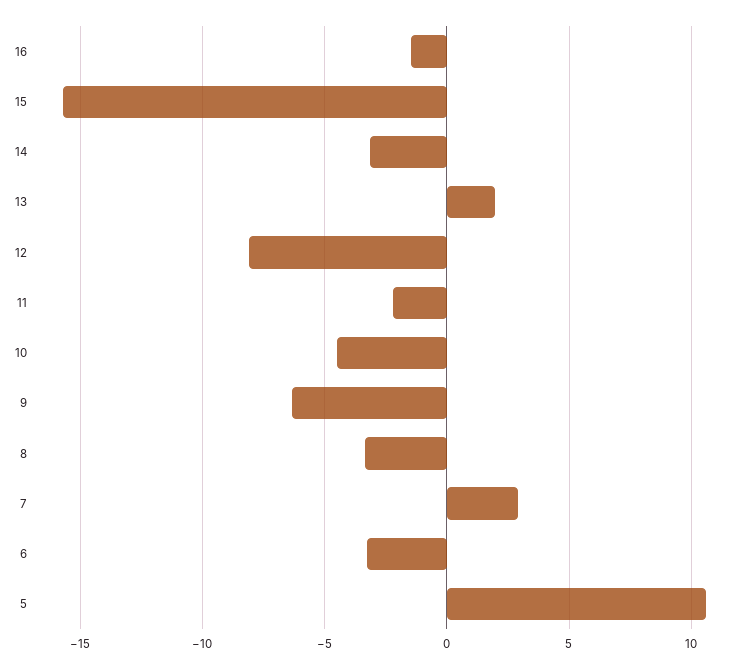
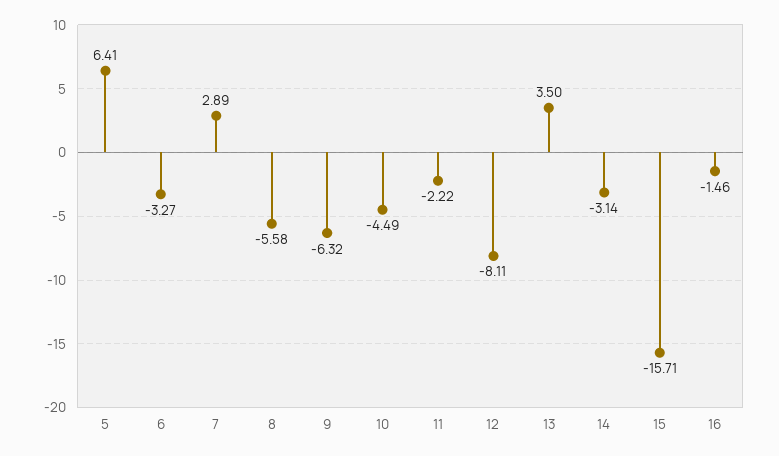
  {
    "16": -1.46,
    "15": -15.71,
    "14": -3.14,
-   "13": 2,
+   "13": 3.5,
    "12": -8.11,
    "11": -2.22,
    "10": -4.49,
    "9": -6.32,
-   "8": -3.5,
+   "8": -5.58,
    "7": 2.89,
    "6": -3.27,
-   "5": 10.5
+   "5": 6.41
  }

